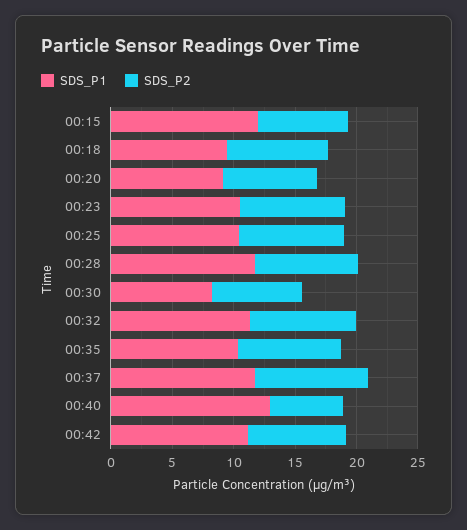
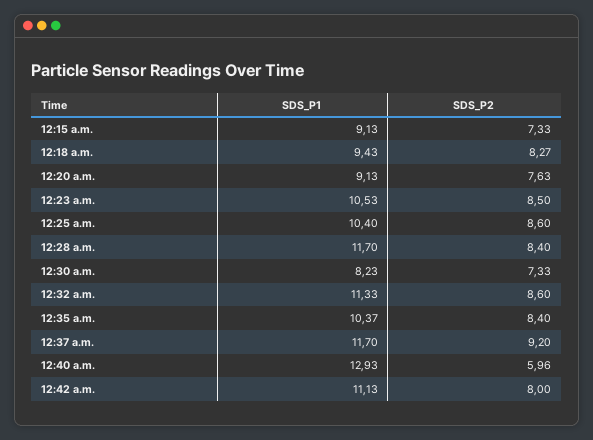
  {
    "SDS_P1": {
-     "00:15": 12,
+     "00:15": 9.13,
      "00:18": 9.43,
      "00:20": 9.13,
      "00:23": 10.53,
      "00:25": 10.4,
      "00:28": 11.7,
      "00:30": 8.23,
      "00:32": 11.33,
      "00:35": 10.37,
      "00:37": 11.7,
      "00:40": 12.93,
      "00:42": 11.13
    },
    "SDS_P2": {
      "00:15": 7.33,
      "00:18": 8.27,
      "00:20": 7.63,
      "00:23": 8.5,
      "00:25": 8.6,
      "00:28": 8.4,
      "00:30": 7.33,
      "00:32": 8.6,
      "00:35": 8.4,
      "00:37": 9.2,
      "00:40": 5.96,
      "00:42": 8
    }
  }

